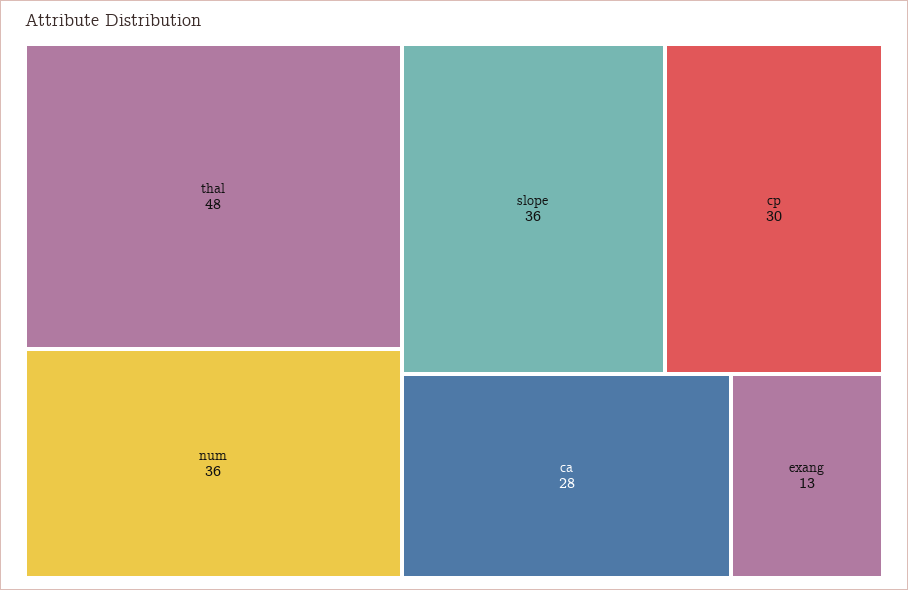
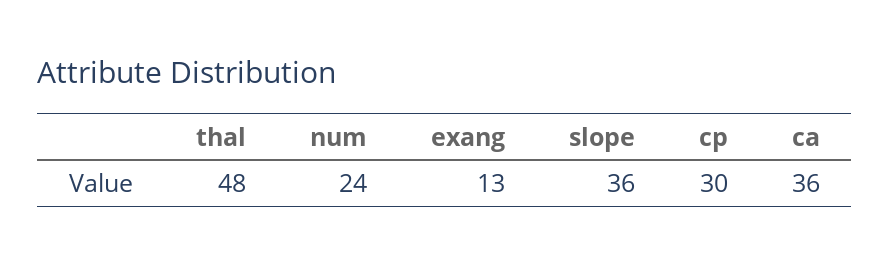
  {
    "thal": 48,
-   "num": 36,
+   "num": 24,
    "slope": 36,
    "cp": 30,
-   "ca": 28,
+   "ca": 36,
    "exang": 13
  }

